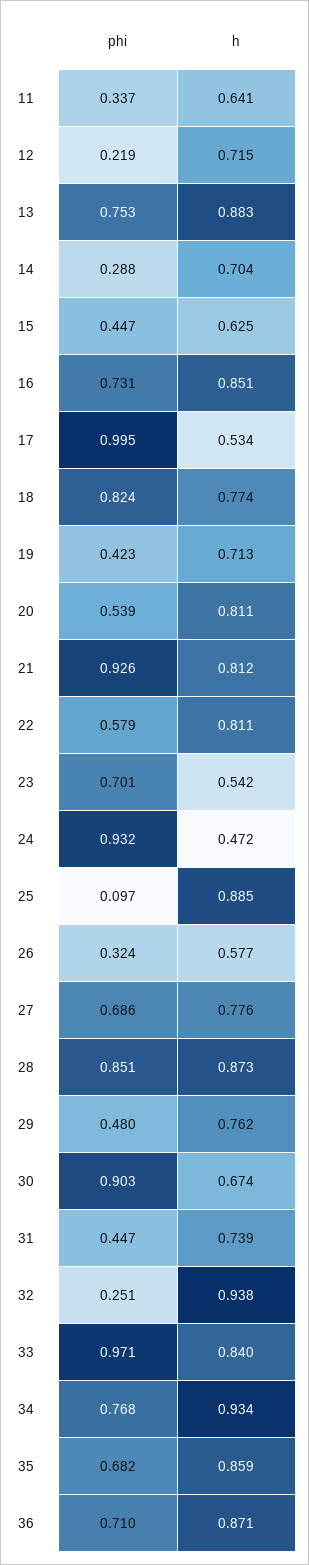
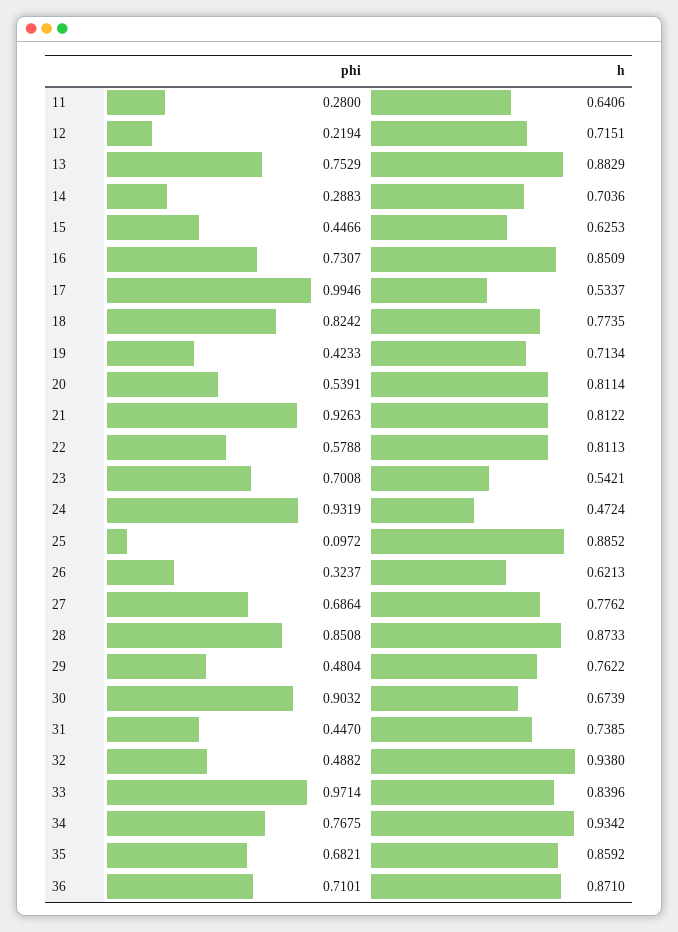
  {
    "phi": {
-     "11": 0.337,
+     "11": 0.28,
      "12": 0.2194,
      "13": 0.7529,
      "14": 0.2883,
      "15": 0.4466,
      "16": 0.7307,
      "17": 0.9946,
      "18": 0.8242,
      "19": 0.4233,
      "20": 0.5391,
      "21": 0.9263,
      "22": 0.5788,
      "23": 0.7008,
      "24": 0.9319,
      "25": 0.0972,
      "26": 0.3237,
      "27": 0.6864,
      "28": 0.8508,
      "29": 0.4804,
      "30": 0.9032,
      "31": 0.447,
-     "32": 0.251,
+     "32": 0.4882,
      "33": 0.9714,
      "34": 0.7675,
      "35": 0.6821,
      "36": 0.7101
    },
    "h": {
      "11": 0.6406,
      "12": 0.7151,
      "13": 0.8829,
      "14": 0.7036,
      "15": 0.6253,
      "16": 0.8509,
      "17": 0.5337,
      "18": 0.7735,
      "19": 0.7134,
      "20": 0.8114,
      "21": 0.8122,
      "22": 0.8113,
      "23": 0.5421,
      "24": 0.4724,
      "25": 0.8852,
-     "26": 0.577,
+     "26": 0.6213,
      "27": 0.7762,
      "28": 0.8733,
      "29": 0.7622,
      "30": 0.6739,
      "31": 0.7385,
      "32": 0.938,
      "33": 0.8396,
      "34": 0.9342,
      "35": 0.8592,
      "36": 0.871
    }
  }

